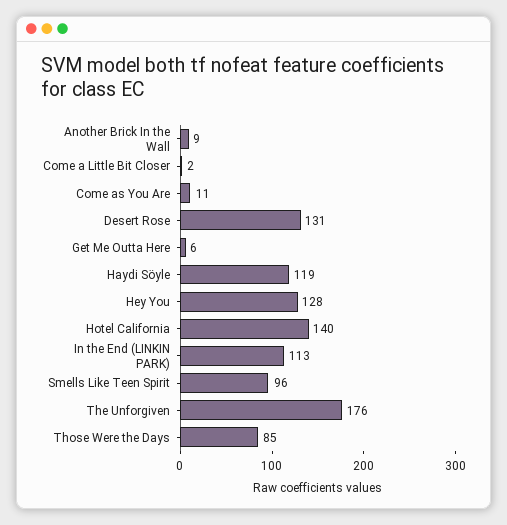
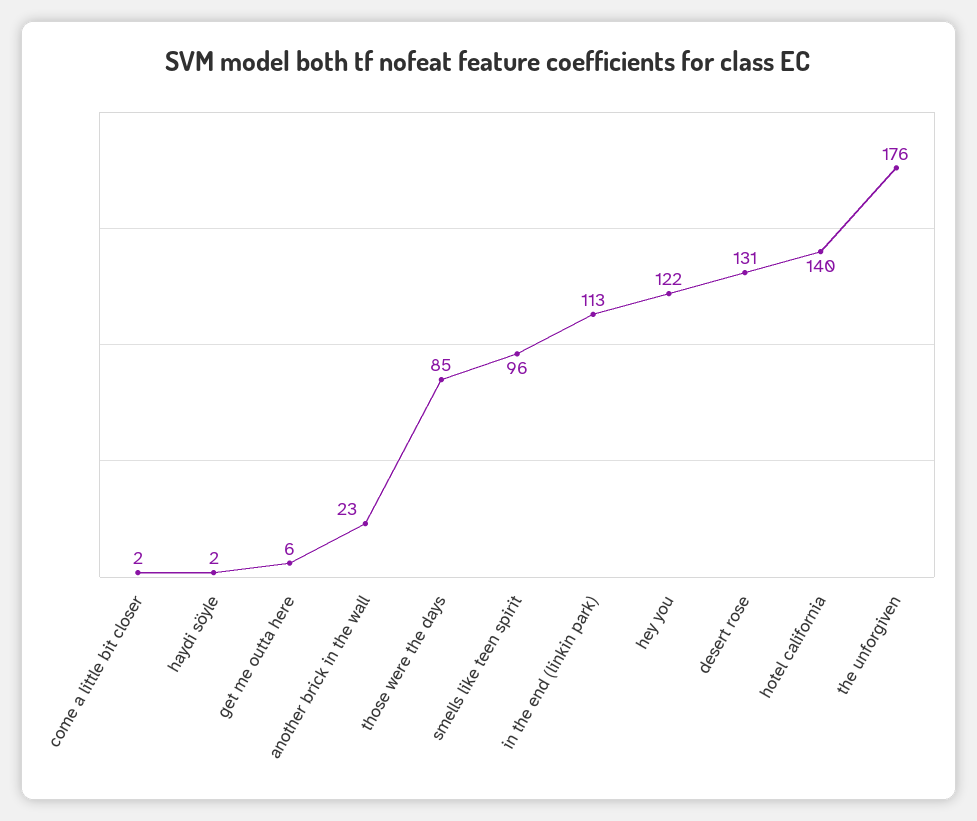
  {
-   "Another Brick In the Wall": 9,
+   "Another Brick In the Wall": 23,
    "Come a Little Bit Closer": 2,
-   "Come as You Are": 11,
    "Desert Rose": 131,
    "Get Me Outta Here": 6,
-   "Haydi Söyle": 119,
+   "Haydi Söyle": 2,
-   "Hey You": 128,
+   "Hey You": 122,
    "Hotel California": 140,
    "In the End (LINKIN PARK)": 113,
    "Smells Like Teen Spirit": 96,
    "The Unforgiven": 176,
    "Those Were the Days": 85
  }

